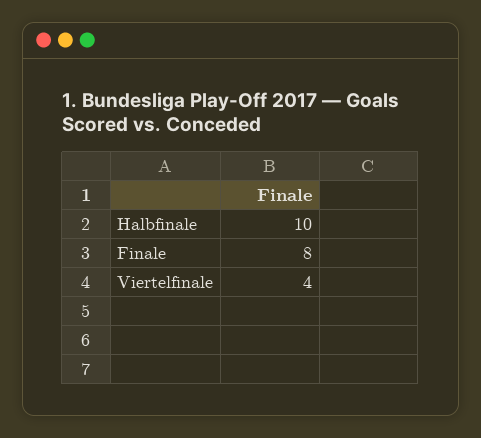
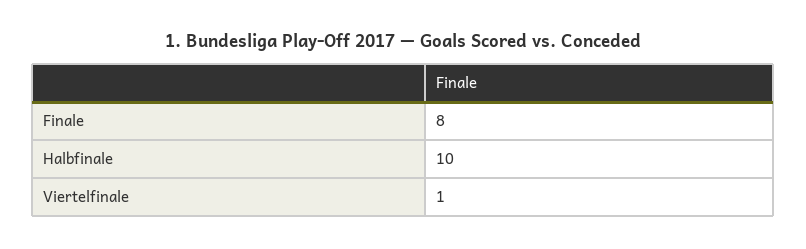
  {
    "Halbfinale": 10,
    "Finale": 8,
-   "Viertelfinale": 4
+   "Viertelfinale": 1
  }

